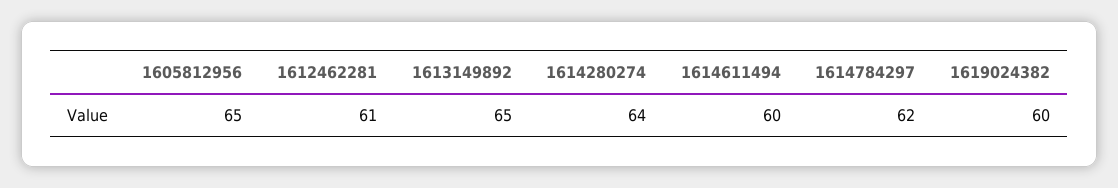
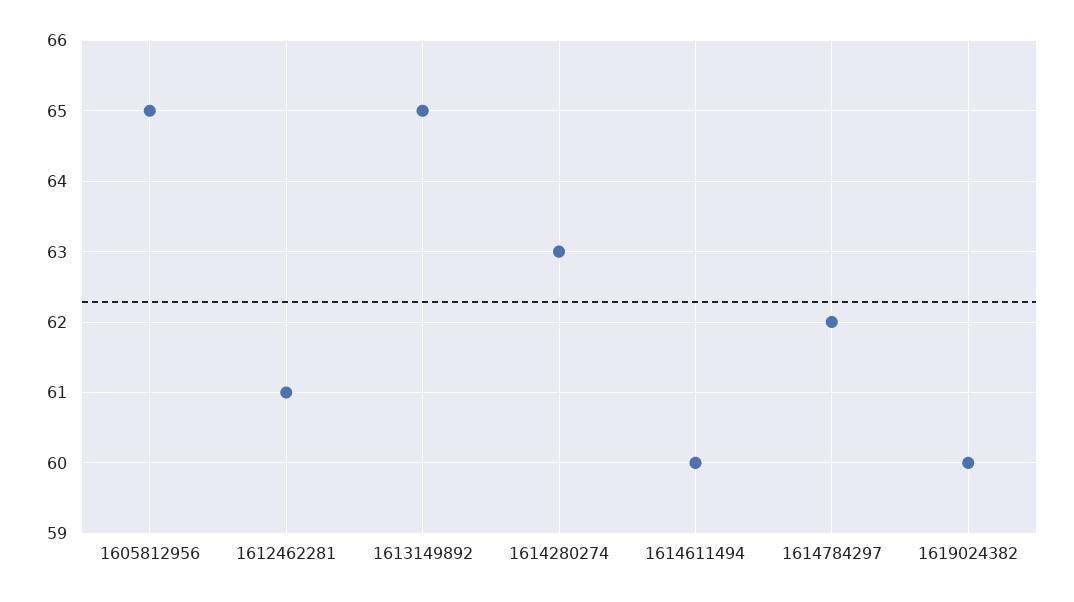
  {
    "1605812956": 65,
    "1612462281": 61,
    "1613149892": 65,
-   "1614280274": 64,
+   "1614280274": 63,
    "1614611494": 60,
    "1614784297": 62,
    "1619024382": 60
  }

